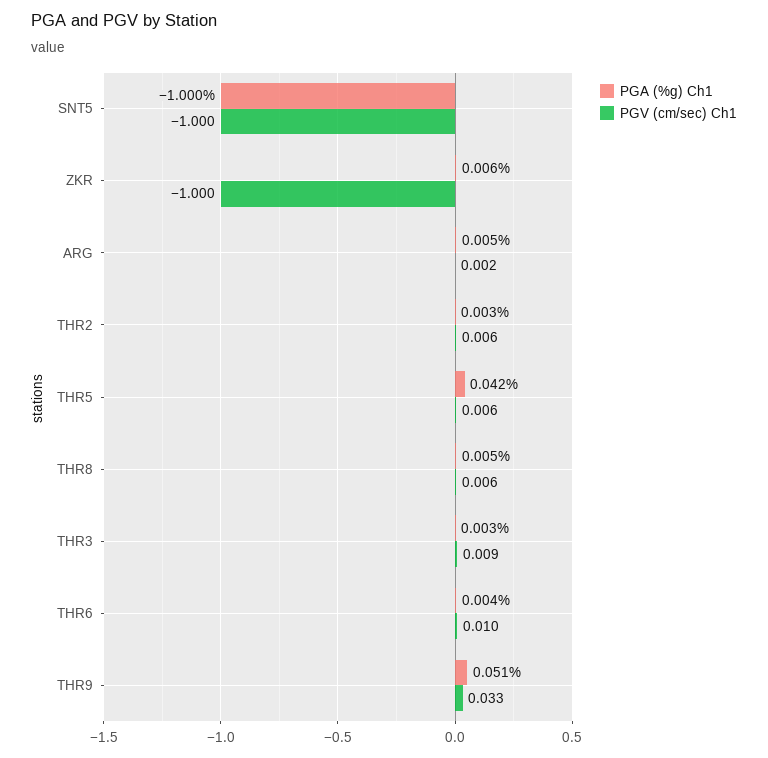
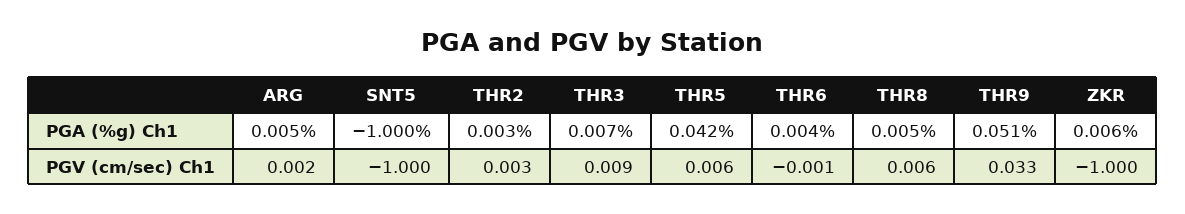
  {
    "PGA (%g) Ch1": {
      "SNT5": -1,
      "ZKR": 0.006,
      "ARG": 0.005,
      "THR2": 0.003,
      "THR5": 0.042,
      "THR8": 0.005,
-     "THR3": 0.003,
+     "THR3": 0.007,
      "THR6": 0.004,
      "THR9": 0.051
    },
    "PGV (cm/sec) Ch1": {
      "SNT5": -1,
      "ZKR": -1,
      "ARG": 0.002,
-     "THR2": 0.006,
+     "THR2": 0.003,
      "THR5": 0.006,
      "THR8": 0.006,
      "THR3": 0.009,
-     "THR6": 0.01,
+     "THR6": -0.001,
      "THR9": 0.033
    }
  }

